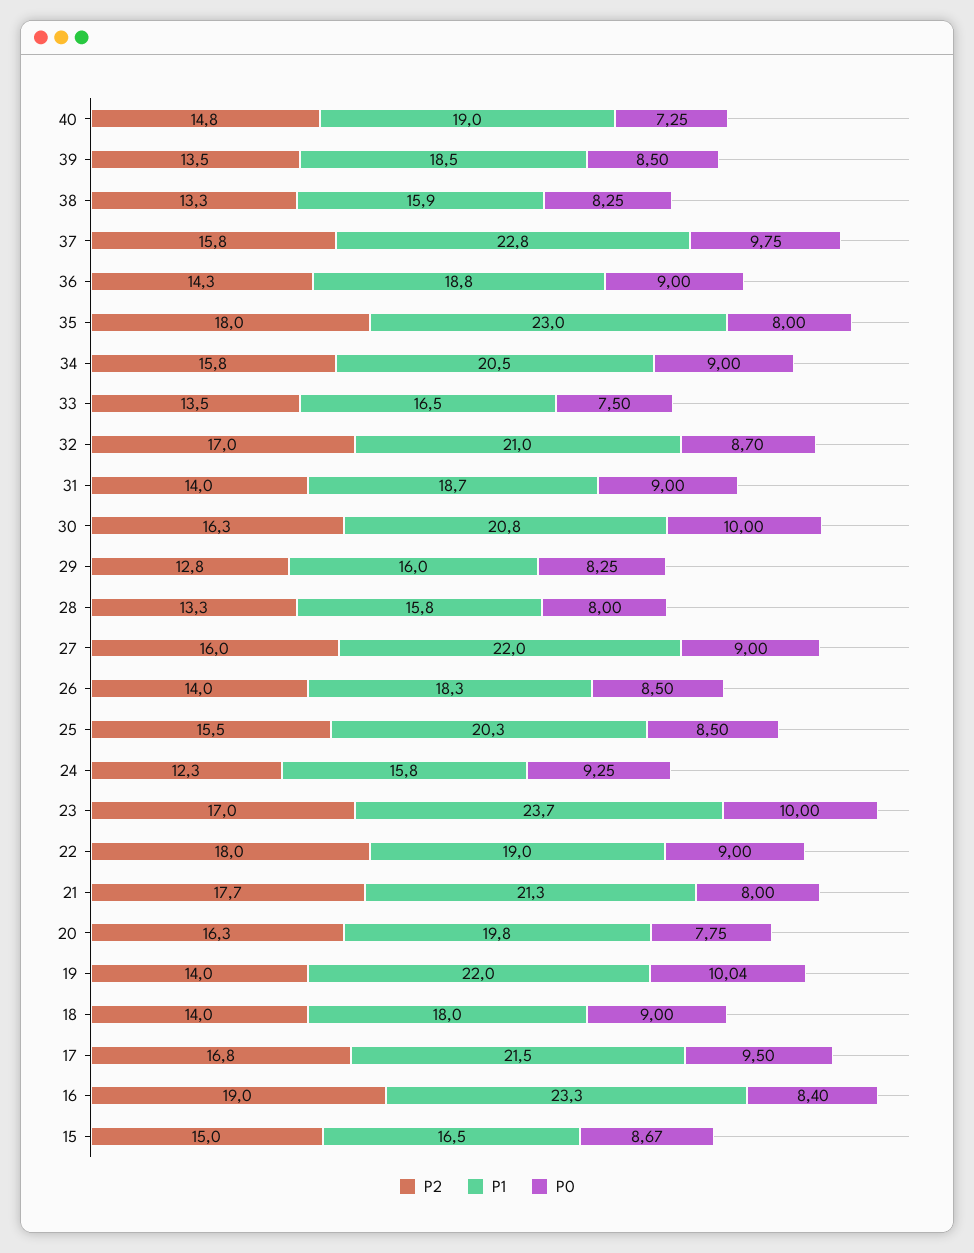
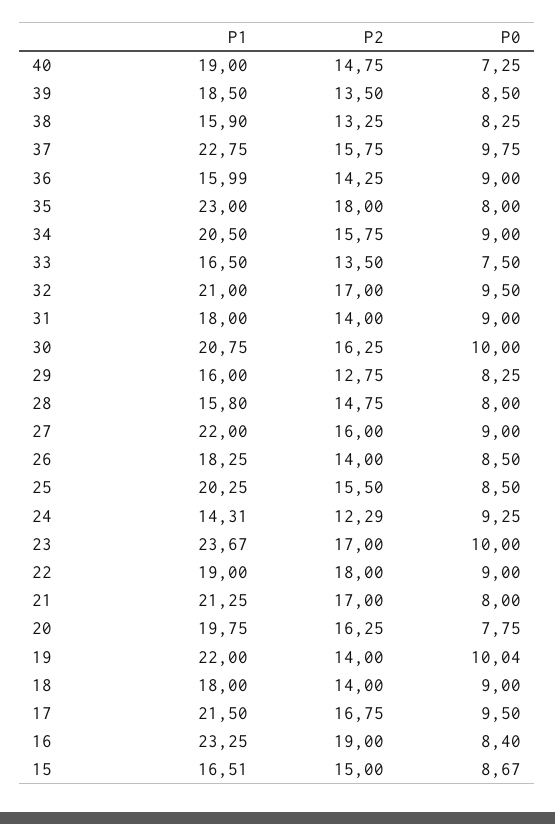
  {
    "P2": {
      "40": 14.75,
      "39": 13.5,
      "38": 13.25,
      "37": 15.75,
      "36": 14.25,
      "35": 18,
      "34": 15.75,
      "33": 13.5,
      "32": 17,
      "31": 14,
      "30": 16.25,
      "29": 12.75,
-     "28": 13.3,
+     "28": 14.75,
      "27": 16,
      "26": 14,
      "25": 15.5,
      "24": 12.29,
      "23": 17,
      "22": 18,
-     "21": 17.7,
+     "21": 17,
      "20": 16.25,
      "19": 14,
      "18": 14,
      "17": 16.75,
      "16": 19,
      "15": 15
    },
    "P1": {
      "40": 19,
      "39": 18.5,
      "38": 15.9,
      "37": 22.75,
-     "36": 18.8,
+     "36": 15.99,
      "35": 23,
      "34": 20.5,
      "33": 16.5,
      "32": 21,
-     "31": 18.7,
+     "31": 18,
      "30": 20.75,
      "29": 16,
      "28": 15.8,
      "27": 22,
      "26": 18.25,
      "25": 20.25,
-     "24": 15.8,
+     "24": 14.31,
      "23": 23.67,
      "22": 19,
      "21": 21.25,
      "20": 19.75,
      "19": 22,
      "18": 18,
      "17": 21.5,
      "16": 23.25,
      "15": 16.51
    },
    "P0": {
      "40": 7.25,
      "39": 8.5,
      "38": 8.25,
      "37": 9.75,
      "36": 9,
      "35": 8,
      "34": 9,
      "33": 7.5,
-     "32": 8.7,
+     "32": 9.5,
      "31": 9,
      "30": 10,
      "29": 8.25,
      "28": 8,
      "27": 9,
      "26": 8.5,
      "25": 8.5,
      "24": 9.25,
      "23": 10,
      "22": 9,
      "21": 8,
      "20": 7.75,
      "19": 10.04,
      "18": 9,
      "17": 9.5,
      "16": 8.4,
      "15": 8.67
    }
  }

